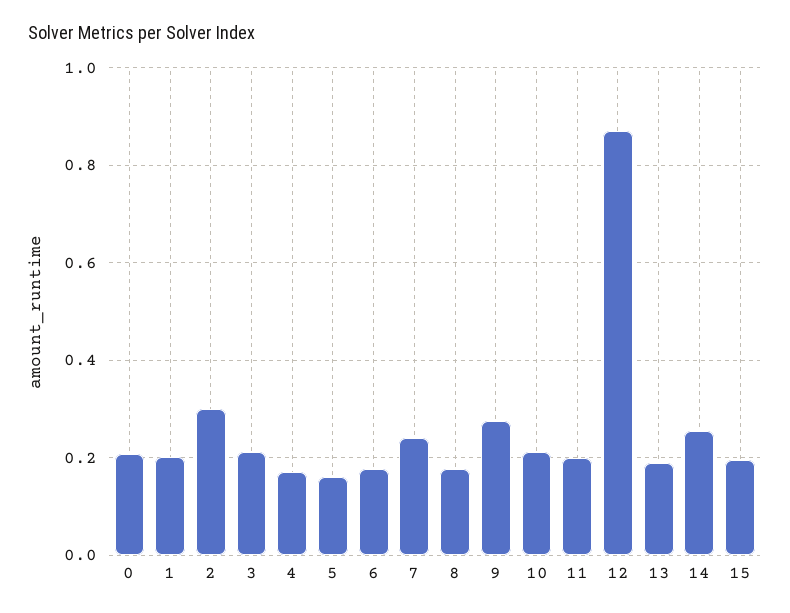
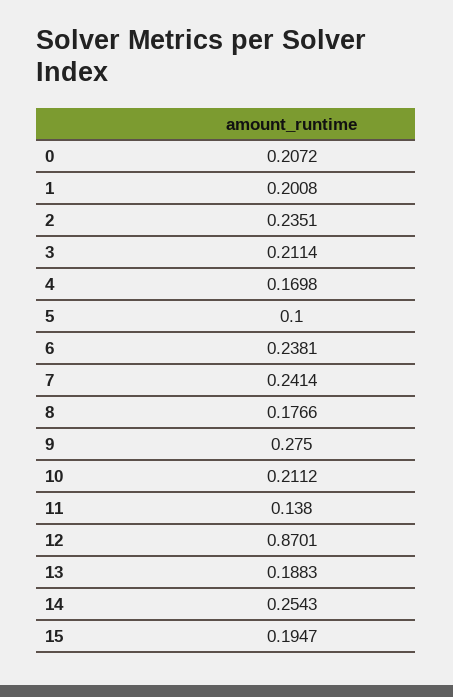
  {
    "0": 0.2072,
    "1": 0.2008,
-   "2": 0.3,
+   "2": 0.2351,
    "3": 0.2114,
    "4": 0.1698,
-   "5": 0.16,
+   "5": 0.1,
-   "6": 0.18,
+   "6": 0.2381,
    "7": 0.2414,
    "8": 0.1766,
    "9": 0.275,
    "10": 0.2112,
-   "11": 0.2,
+   "11": 0.138,
    "12": 0.8701,
    "13": 0.1883,
    "14": 0.2543,
    "15": 0.1947
  }

